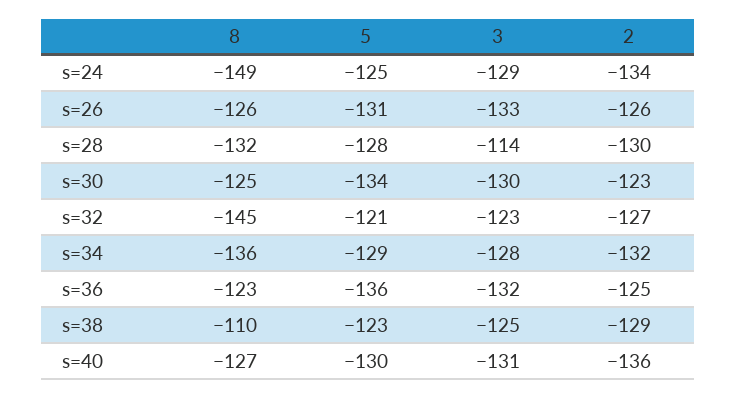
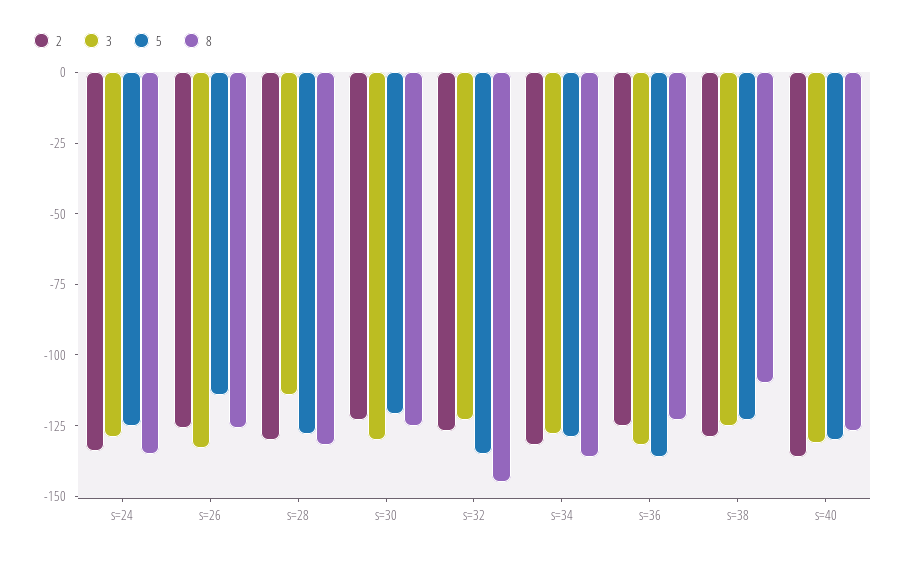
  {
    "8": {
-     "s=24": -149,
+     "s=24": -135,
      "s=26": -126,
      "s=28": -132,
      "s=30": -125,
      "s=32": -145,
      "s=34": -136,
      "s=36": -123,
      "s=38": -110,
      "s=40": -127
    },
    "5": {
      "s=24": -125,
-     "s=26": -131,
+     "s=26": -115,
      "s=28": -128,
-     "s=30": -134,
+     "s=30": -120,
-     "s=32": -121,
+     "s=32": -135,
      "s=34": -129,
      "s=36": -136,
      "s=38": -123,
      "s=40": -130
    },
    "3": {
      "s=24": -129,
      "s=26": -133,
      "s=28": -114,
      "s=30": -130,
      "s=32": -123,
      "s=34": -128,
      "s=36": -132,
      "s=38": -125,
      "s=40": -131
    },
    "2": {
      "s=24": -134,
      "s=26": -126,
      "s=28": -130,
      "s=30": -123,
      "s=32": -127,
      "s=34": -132,
      "s=36": -125,
      "s=38": -129,
      "s=40": -136
    }
  }

